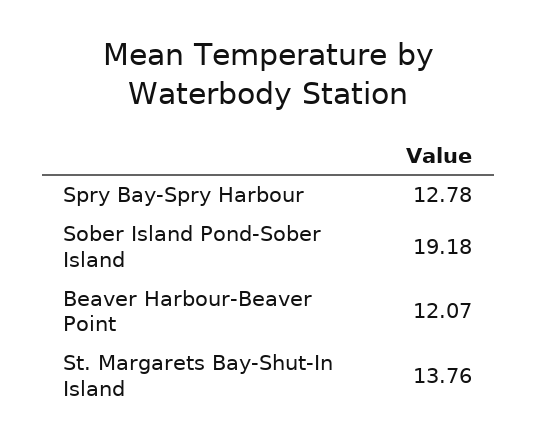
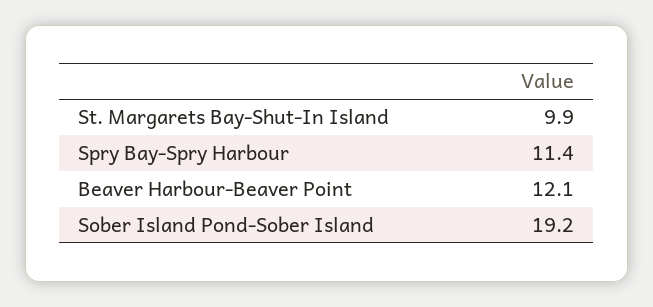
  {
-   "Spry Bay-Spry Harbour": 12.78,
+   "Spry Bay-Spry Harbour": 11.4,
    "Sober Island Pond-Sober Island": 19.18,
    "Beaver Harbour-Beaver Point": 12.07,
-   "St. Margarets Bay-Shut-In Island": 13.76
+   "St. Margarets Bay-Shut-In Island": 9.9
  }

